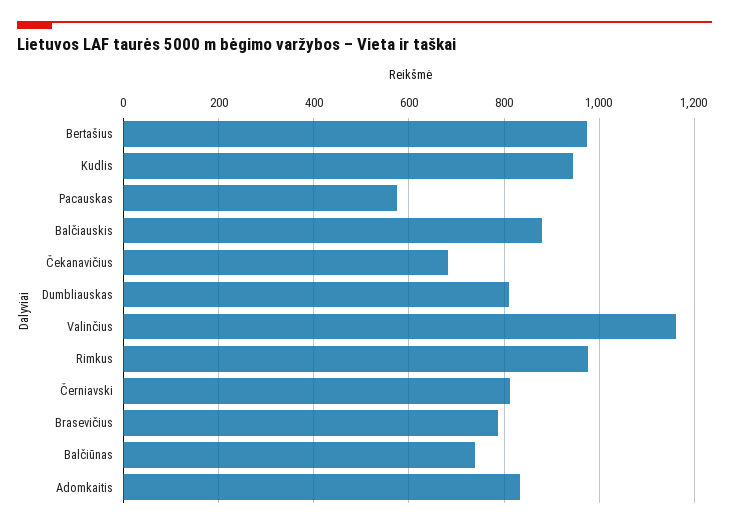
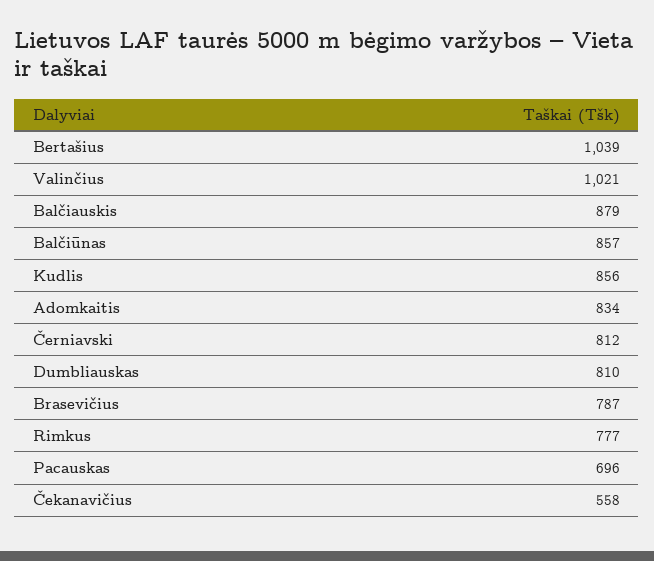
  {
-   "Bertašius": 980,
+   "Bertašius": 1039,
-   "Kudlis": 940,
+   "Kudlis": 856,
-   "Pacauskas": 580,
+   "Pacauskas": 696,
    "Balčiauskis": 879,
-   "Čekanavičius": 680,
+   "Čekanavičius": 558,
    "Dumbliauskas": 810,
-   "Valinčius": 1160,
+   "Valinčius": 1021,
-   "Rimkus": 980,
+   "Rimkus": 777,
    "Černiavski": 812,
    "Brasevičius": 787,
-   "Balčiūnas": 740,
+   "Balčiūnas": 857,
    "Adomkaitis": 834
  }

